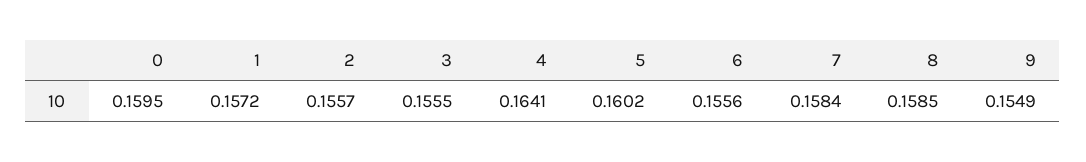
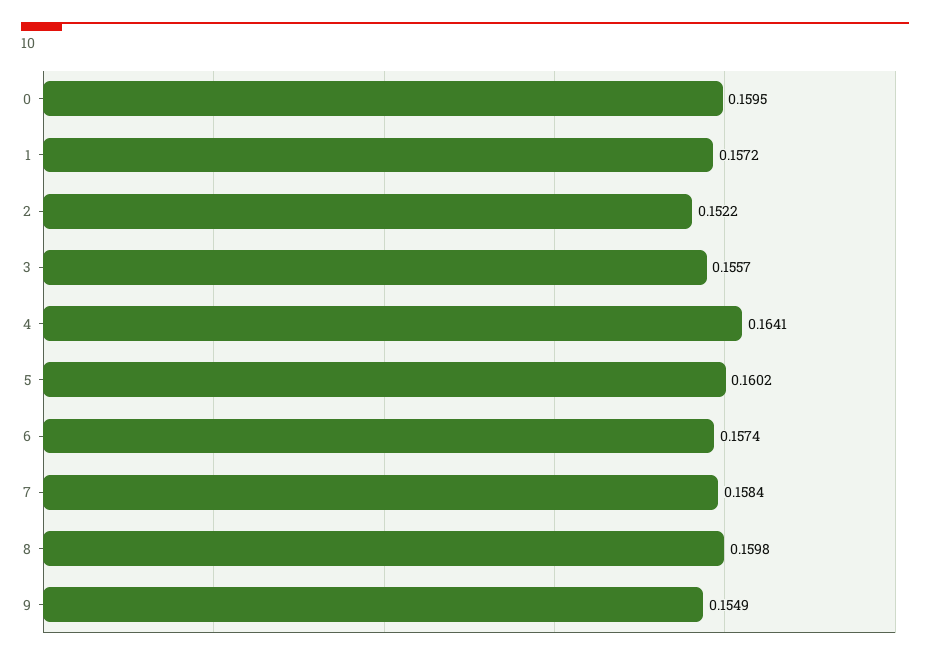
  {
    "0": 0.1595,
    "1": 0.1572,
-   "2": 0.1557,
+   "2": 0.1522,
-   "3": 0.1555,
+   "3": 0.1557,
    "4": 0.1641,
    "5": 0.1602,
-   "6": 0.1556,
+   "6": 0.1574,
    "7": 0.1584,
-   "8": 0.1585,
+   "8": 0.1598,
    "9": 0.1549
  }

